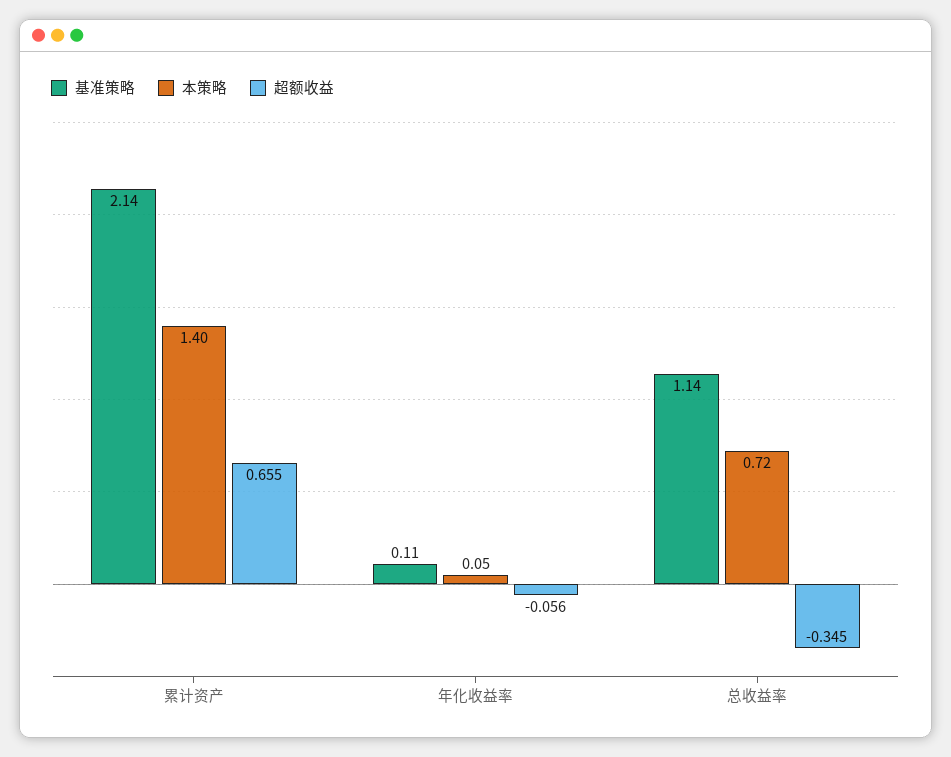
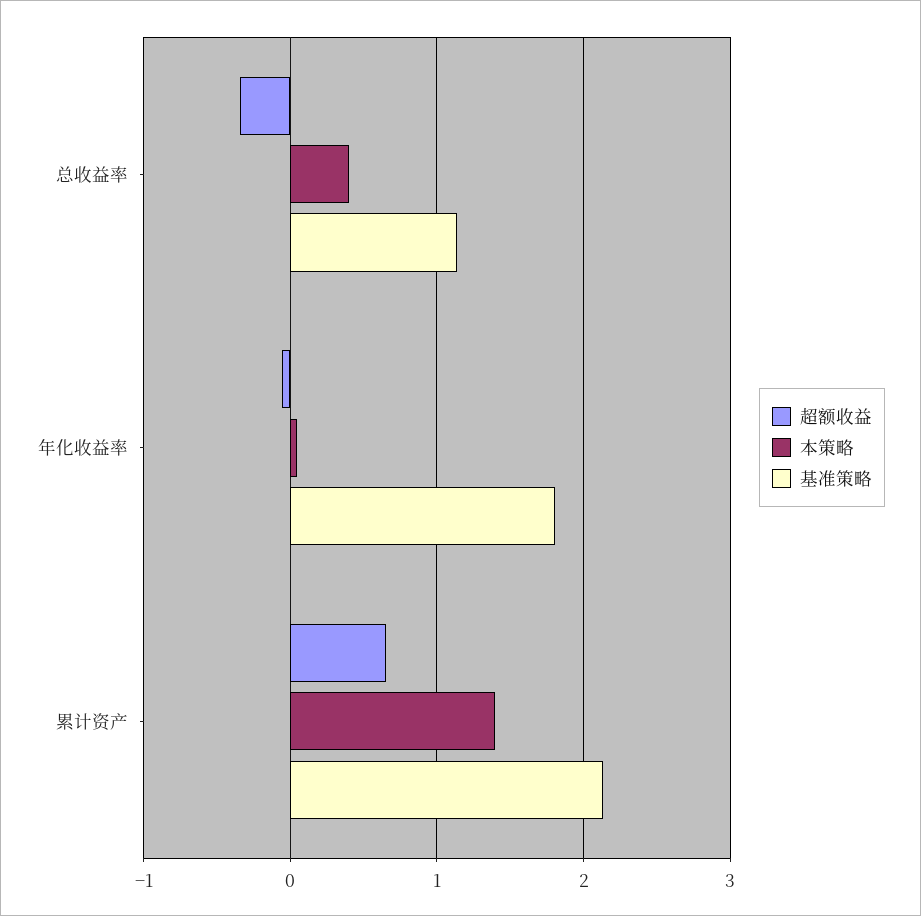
  {
    "基准策略": {
      "累计资产": 2.14,
-     "年化收益率": 0.11,
+     "年化收益率": 1.8,
      "总收益率": 1.14
    },
    "本策略": {
      "累计资产": 1.4,
      "年化收益率": 0.05,
-     "总收益率": 0.72
+     "总收益率": 0.4
    },
    "超额收益": {
      "累计资产": 0.655,
      "年化收益率": -0.056,
      "总收益率": -0.345
    }
  }

